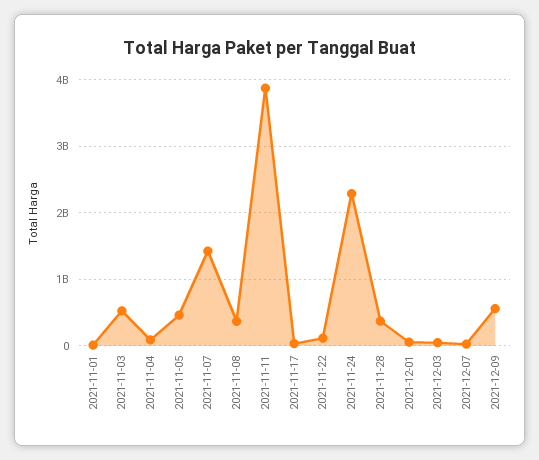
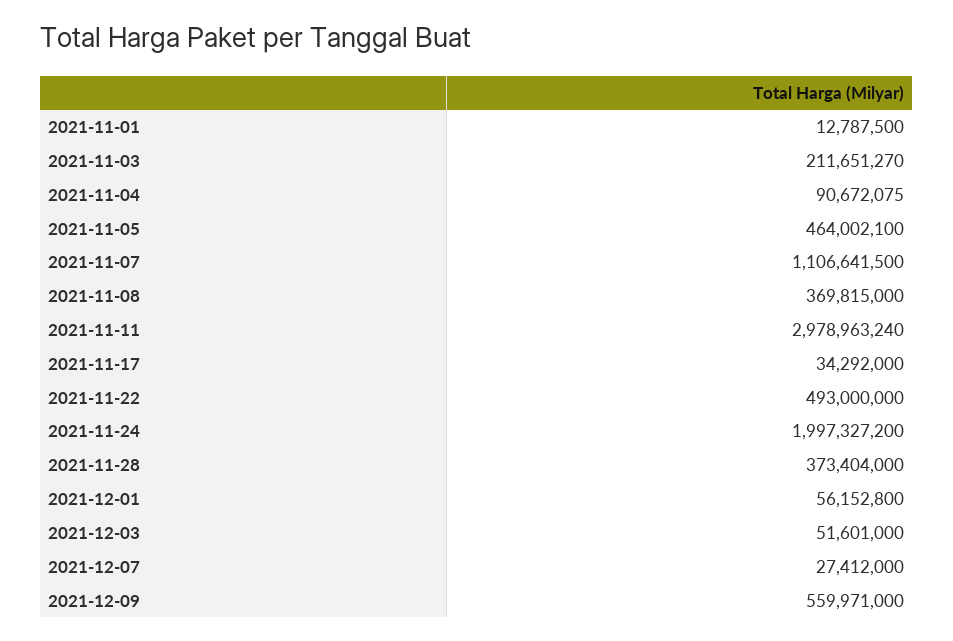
  {
    "2021-11-01": 12787500,
-   "2021-11-03": 500000000,
+   "2021-11-03": 211651270,
    "2021-11-04": 90672075,
    "2021-11-05": 464002100,
-   "2021-11-07": 1400000000,
+   "2021-11-07": 1106641500,
    "2021-11-08": 369815000,
-   "2021-11-11": 3900000000,
+   "2021-11-11": 2978963240,
    "2021-11-17": 34292000,
-   "2021-11-22": 100000000,
+   "2021-11-22": 493000000,
-   "2021-11-24": 2300000000,
+   "2021-11-24": 1997327200,
    "2021-11-28": 373404000,
    "2021-12-01": 56152800,
    "2021-12-03": 51601000,
    "2021-12-07": 27412000,
    "2021-12-09": 559971000
  }

